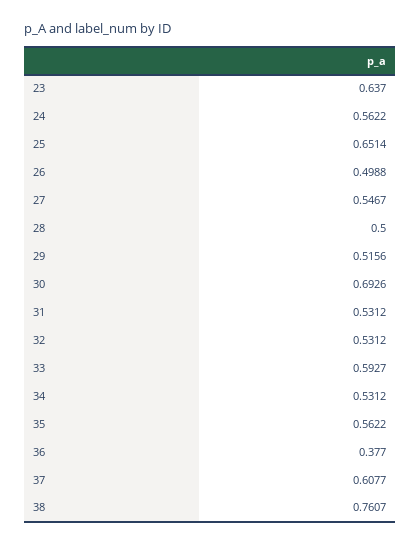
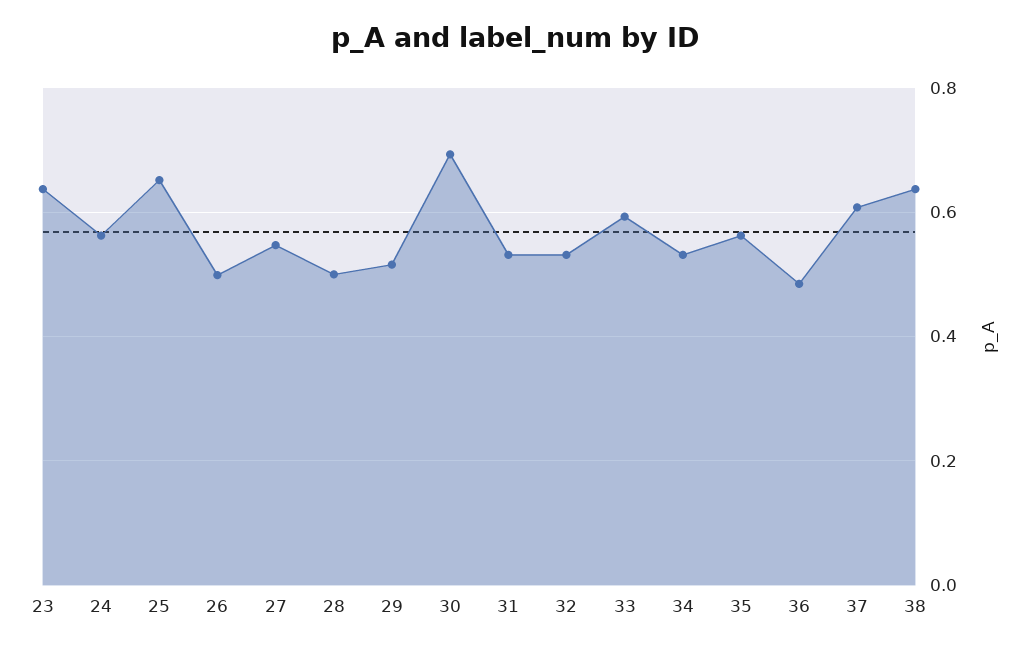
  {
    "23": 0.637,
    "24": 0.5622,
    "25": 0.6514,
    "26": 0.4988,
    "27": 0.5467,
    "28": 0.5,
    "29": 0.5156,
    "30": 0.6926,
    "31": 0.5312,
    "32": 0.5312,
    "33": 0.5927,
    "34": 0.5312,
    "35": 0.5622,
-   "36": 0.377,
+   "36": 0.48,
    "37": 0.6077,
-   "38": 0.7607
+   "38": 0.64
  }

